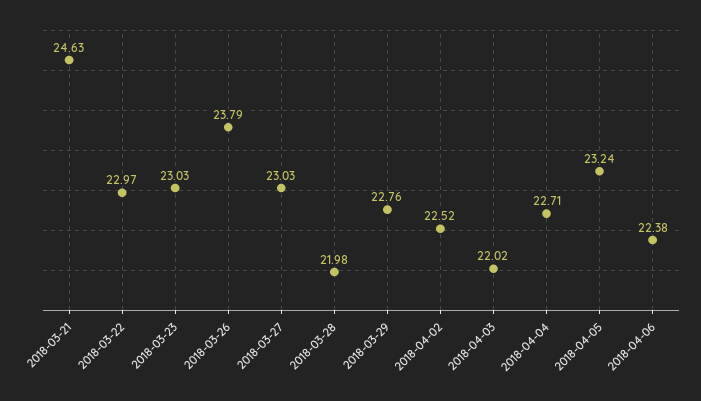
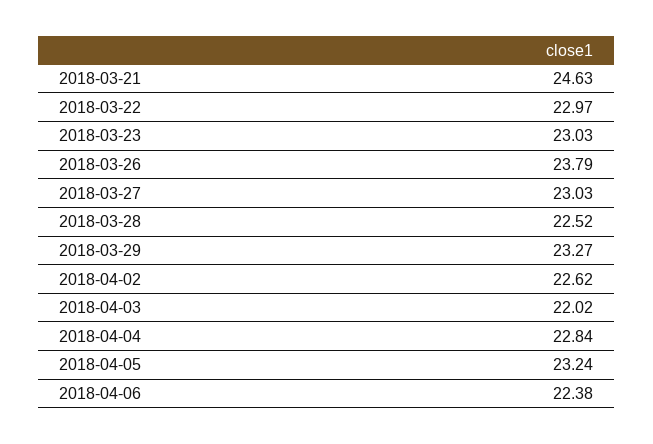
  {
    "2018-03-21": 24.63,
    "2018-03-22": 22.97,
    "2018-03-23": 23.03,
    "2018-03-26": 23.79,
    "2018-03-27": 23.03,
-   "2018-03-28": 21.98,
+   "2018-03-28": 22.52,
-   "2018-03-29": 22.76,
+   "2018-03-29": 23.27,
-   "2018-04-02": 22.52,
+   "2018-04-02": 22.62,
    "2018-04-03": 22.02,
-   "2018-04-04": 22.71,
+   "2018-04-04": 22.84,
    "2018-04-05": 23.24,
    "2018-04-06": 22.38
  }

